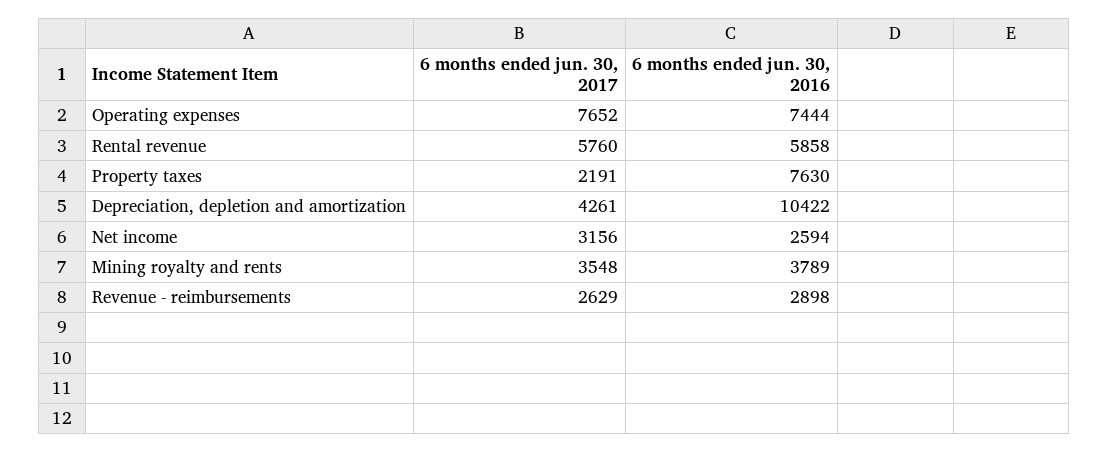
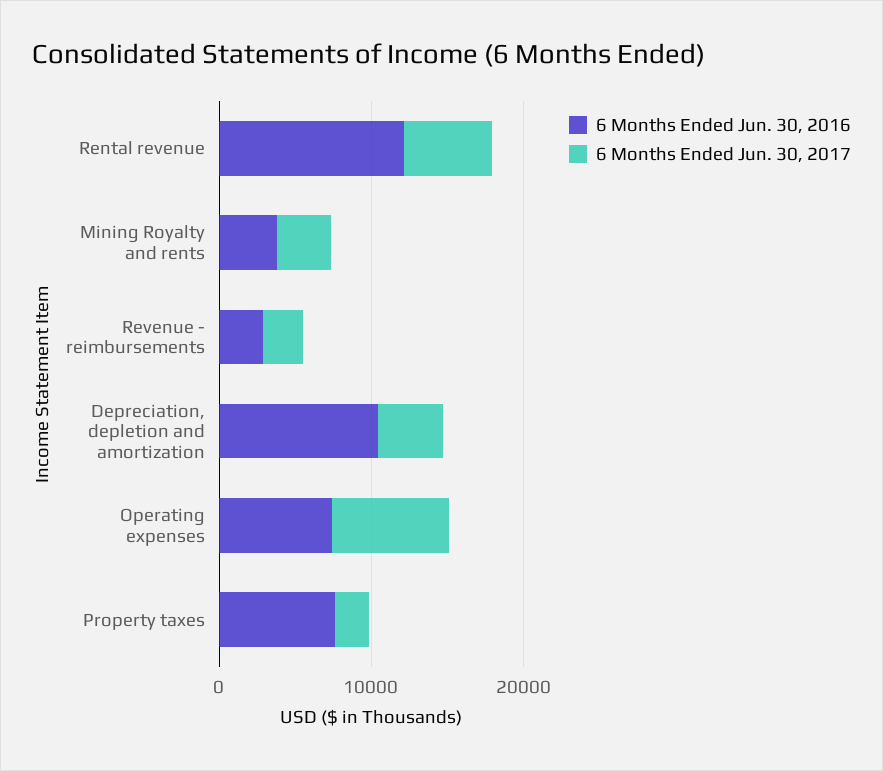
  {
    "6 months ended jun. 30, 2017": {
      "Operating expenses": 7652,
      "Rental revenue": 5760,
      "Property taxes": 2191,
      "Depreciation, depletion and amortization": 4261,
-     "Net income": 3156,
      "Mining royalty and rents": 3548,
      "Revenue - reimbursements": 2629
    },
    "6 months ended jun. 30, 2016": {
      "Operating expenses": 7444,
-     "Rental revenue": 5858,
+     "Rental revenue": 12000,
      "Property taxes": 7630,
      "Depreciation, depletion and amortization": 10422,
-     "Net income": 2594,
      "Mining royalty and rents": 3789,
      "Revenue - reimbursements": 2898
    }
  }

